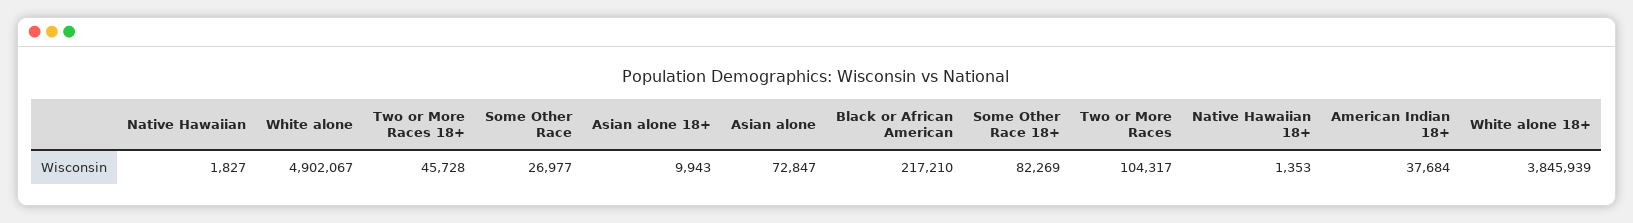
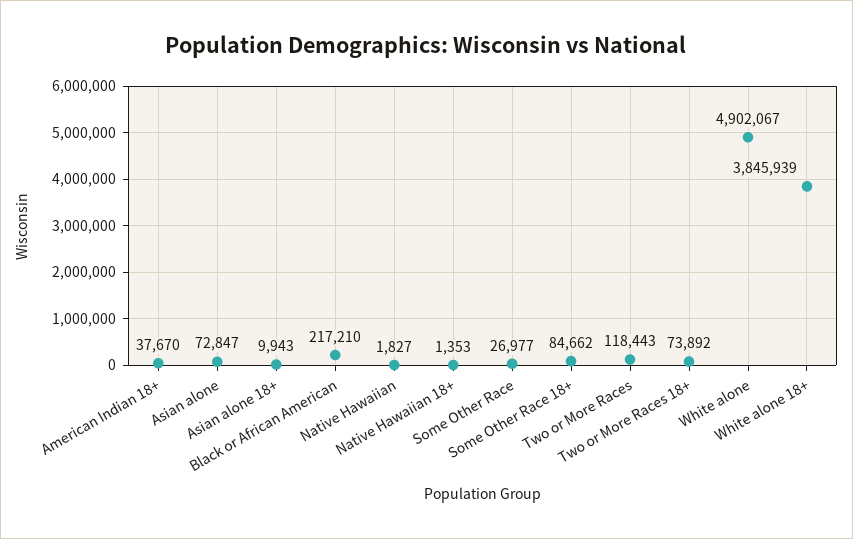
  {
    "Native Hawaiian": 1827,
    "White alone": 4902067,
-   "Two or More Races 18+": 45728,
+   "Two or More Races 18+": 73892,
    "Some Other Race": 26977,
    "Asian alone 18+": 9943,
    "Asian alone": 72847,
    "Black or African American": 217210,
-   "Some Other Race 18+": 82269,
+   "Some Other Race 18+": 84662,
-   "Two or More Races": 104317,
+   "Two or More Races": 118443,
    "Native Hawaiian 18+": 1353,
-   "American Indian 18+": 37684,
+   "American Indian 18+": 37670,
    "White alone 18+": 3845939
  }

